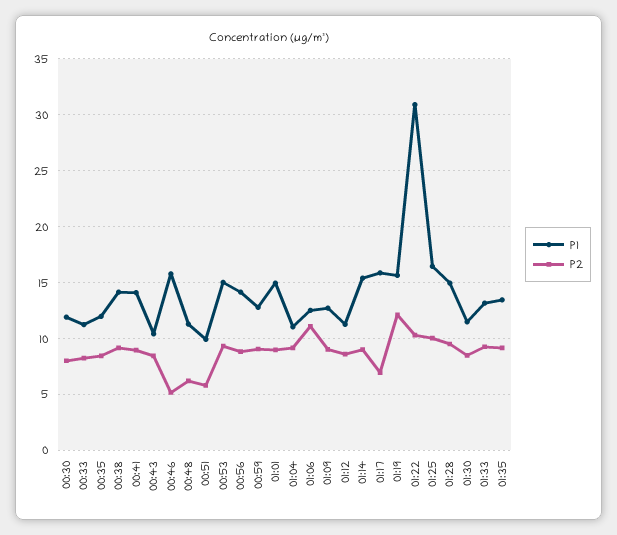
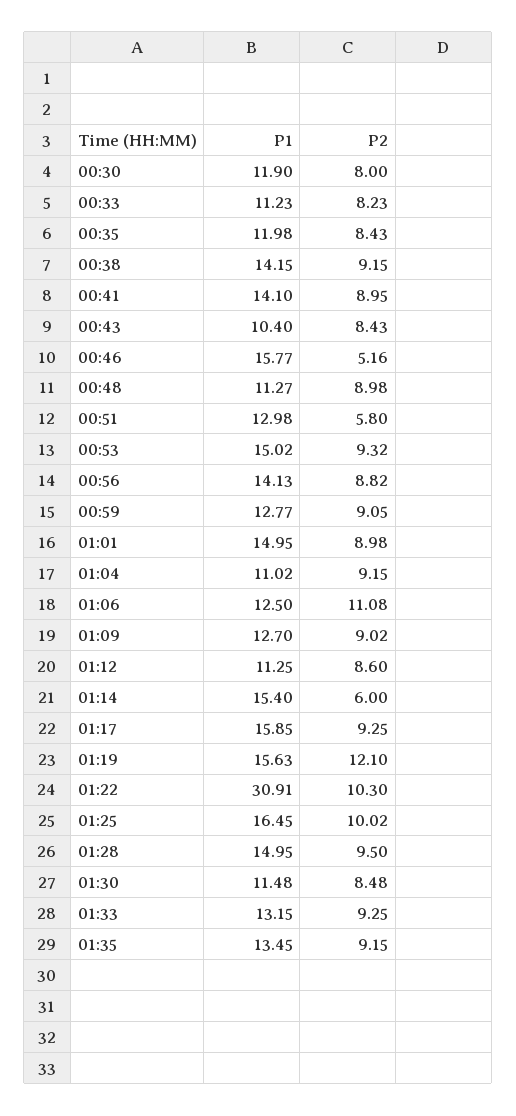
  {
    "P1": {
      "00:30": 11.9,
      "00:33": 11.23,
      "00:35": 11.98,
      "00:38": 14.15,
      "00:41": 14.1,
      "00:43": 10.4,
      "00:46": 15.77,
      "00:48": 11.27,
-     "00:51": 10,
+     "00:51": 12.98,
      "00:53": 15.02,
      "00:56": 14.13,
      "00:59": 12.77,
      "01:01": 14.95,
      "01:04": 11.02,
      "01:06": 12.5,
      "01:09": 12.7,
      "01:12": 11.25,
      "01:14": 15.4,
      "01:17": 15.85,
      "01:19": 15.63,
      "01:22": 30.91,
      "01:25": 16.45,
      "01:28": 14.95,
      "01:30": 11.48,
      "01:33": 13.15,
      "01:35": 13.45
    },
    "P2": {
      "00:30": 8,
      "00:33": 8.23,
      "00:35": 8.43,
      "00:38": 9.15,
      "00:41": 8.95,
      "00:43": 8.43,
      "00:46": 5.16,
-     "00:48": 6,
+     "00:48": 8.98,
      "00:51": 5.8,
      "00:53": 9.32,
      "00:56": 8.82,
      "00:59": 9.05,
      "01:01": 8.98,
      "01:04": 9.15,
      "01:06": 11.08,
      "01:09": 9.02,
      "01:12": 8.6,
-     "01:14": 9,
+     "01:14": 6,
-     "01:17": 7,
+     "01:17": 9.25,
      "01:19": 12.1,
      "01:22": 10.3,
      "01:25": 10.02,
      "01:28": 9.5,
      "01:30": 8.48,
      "01:33": 9.25,
      "01:35": 9.15
    }
  }

